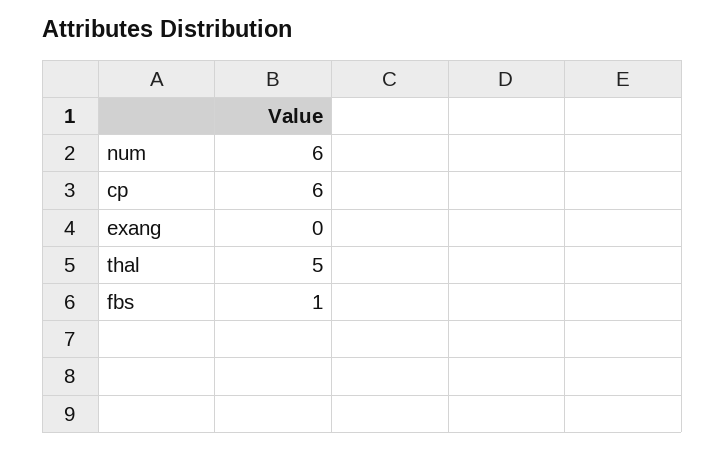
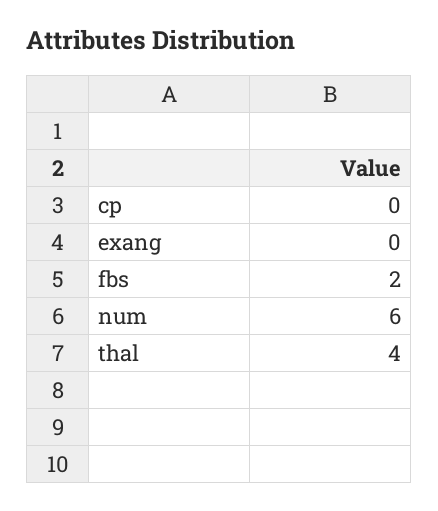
  {
    "num": 6,
-   "cp": 6,
+   "cp": 0,
    "exang": 0,
-   "thal": 5,
+   "thal": 4,
-   "fbs": 1
+   "fbs": 2
  }

